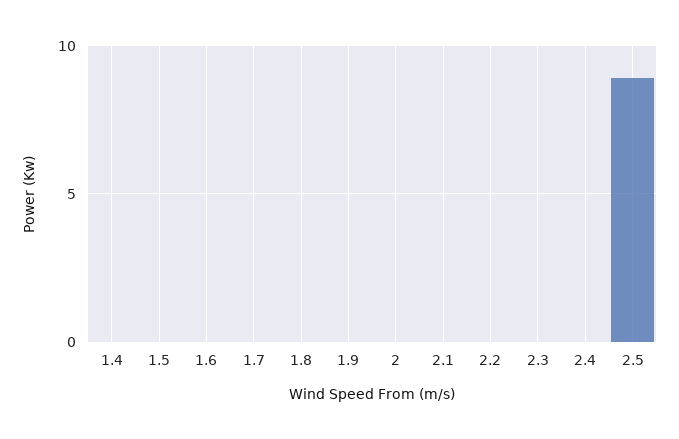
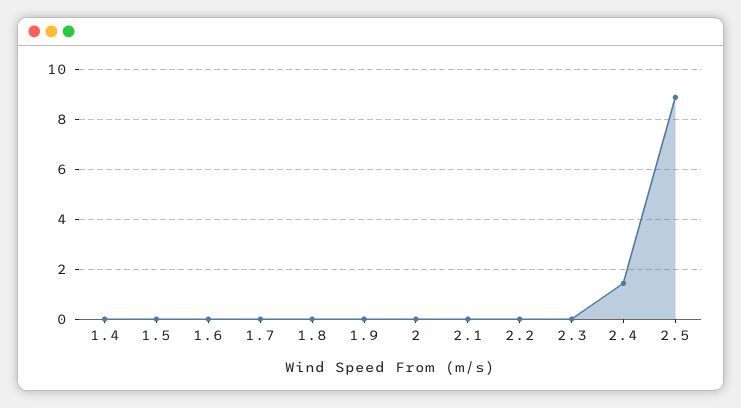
  {
    "1.4": 0,
    "1.5": 0,
    "1.6": 0,
    "1.7": 0,
    "1.8": 0,
    "1.9": 0,
    "2": 0,
    "2.1": 0,
    "2.2": 0,
    "2.3": 0,
-   "2.4": 0,
+   "2.4": 1.5,
    "2.5": 9
  }

